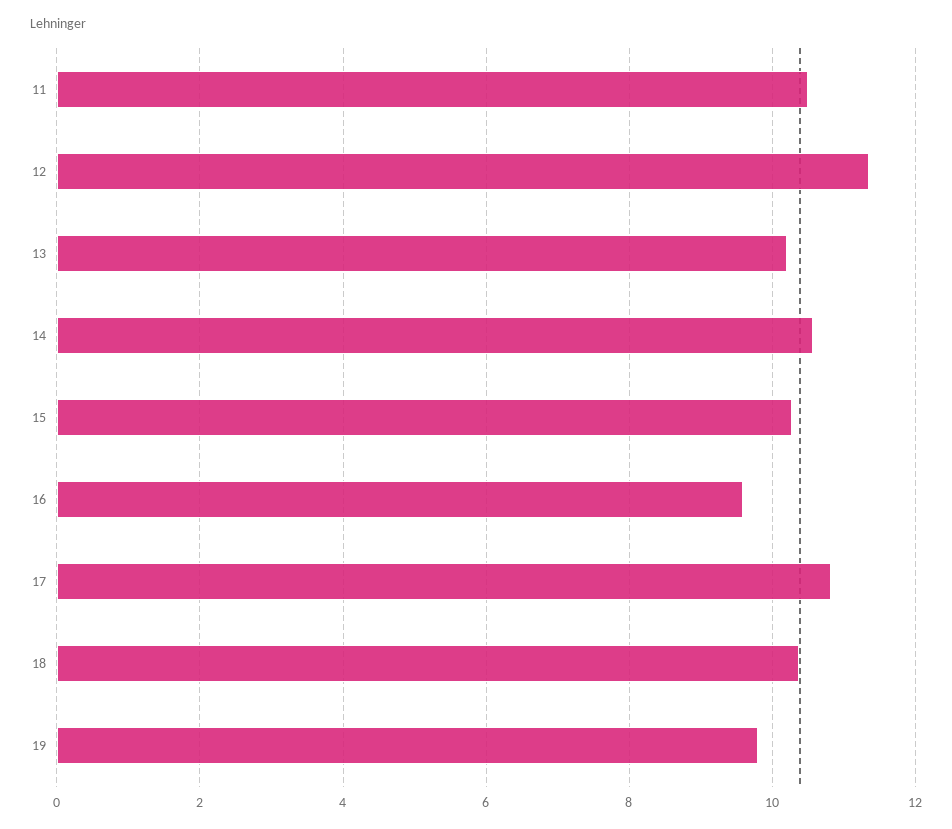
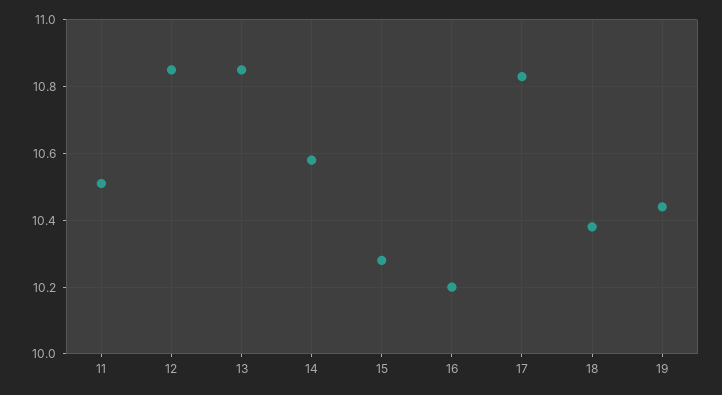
  {
    "11": 10.5,
-   "12": 11.4,
+   "12": 10.85,
-   "13": 10.2,
+   "13": 10.85,
    "14": 10.6,
    "15": 10.3,
-   "16": 9.6,
+   "16": 10.2,
    "17": 10.85,
    "18": 10.4,
-   "19": 9.8
+   "19": 10.45
  }

